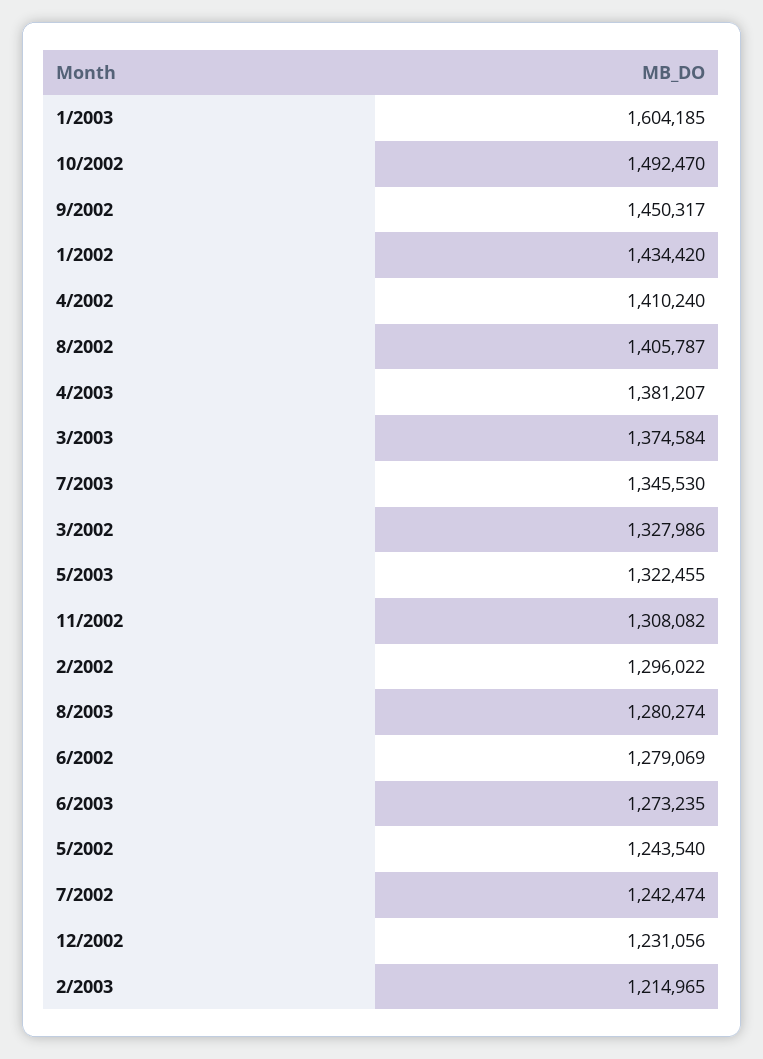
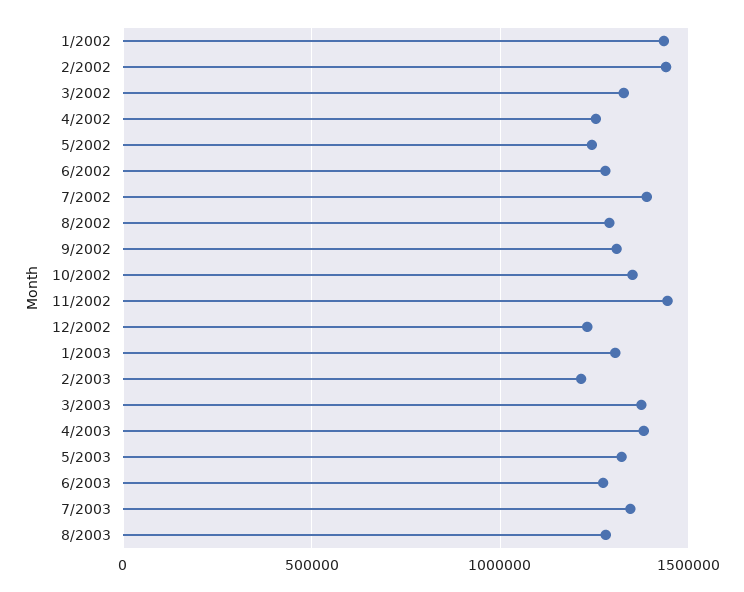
  {
-   "1/2003": 1604185,
+   "1/2003": 1300000,
-   "10/2002": 1492470,
+   "10/2002": 1350000,
-   "9/2002": 1450317,
+   "9/2002": 1300000,
    "1/2002": 1434420,
-   "4/2002": 1410240,
+   "4/2002": 1250000,
-   "8/2002": 1405787,
+   "8/2002": 1300000,
    "4/2003": 1381207,
    "3/2003": 1374584,
    "7/2003": 1345530,
    "3/2002": 1327986,
    "5/2003": 1322455,
-   "11/2002": 1308082,
+   "11/2002": 1450000,
-   "2/2002": 1296022,
+   "2/2002": 1450000,
    "8/2003": 1280274,
    "6/2002": 1279069,
    "6/2003": 1273235,
    "5/2002": 1243540,
-   "7/2002": 1242474,
+   "7/2002": 1400000,
    "12/2002": 1231056,
    "2/2003": 1214965
  }

